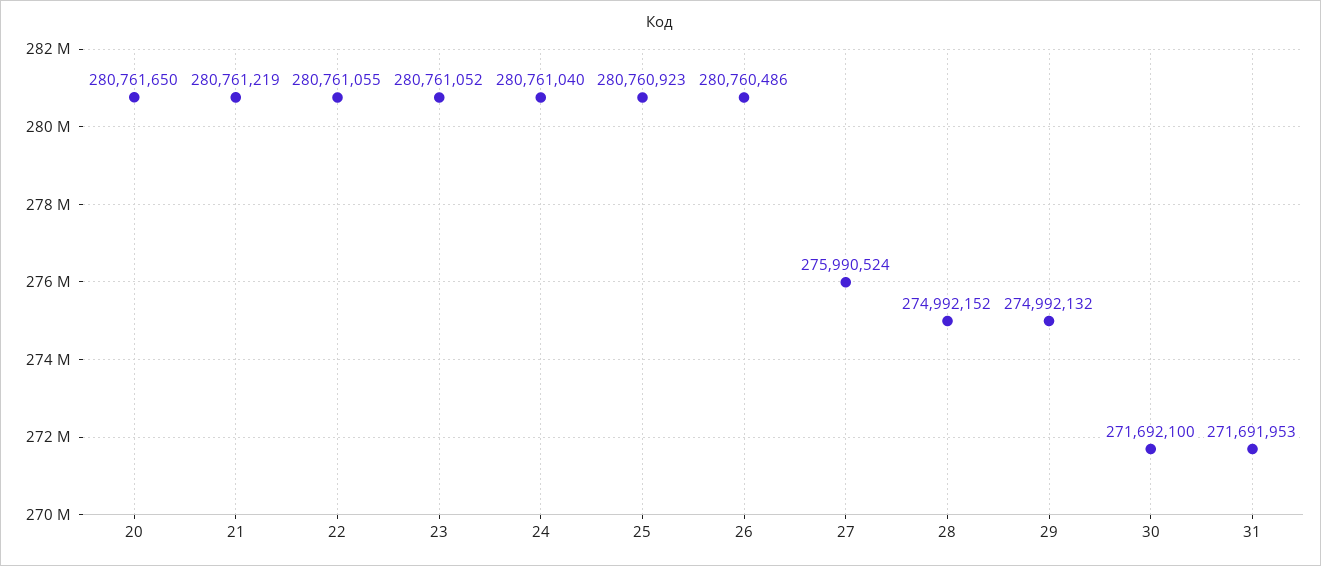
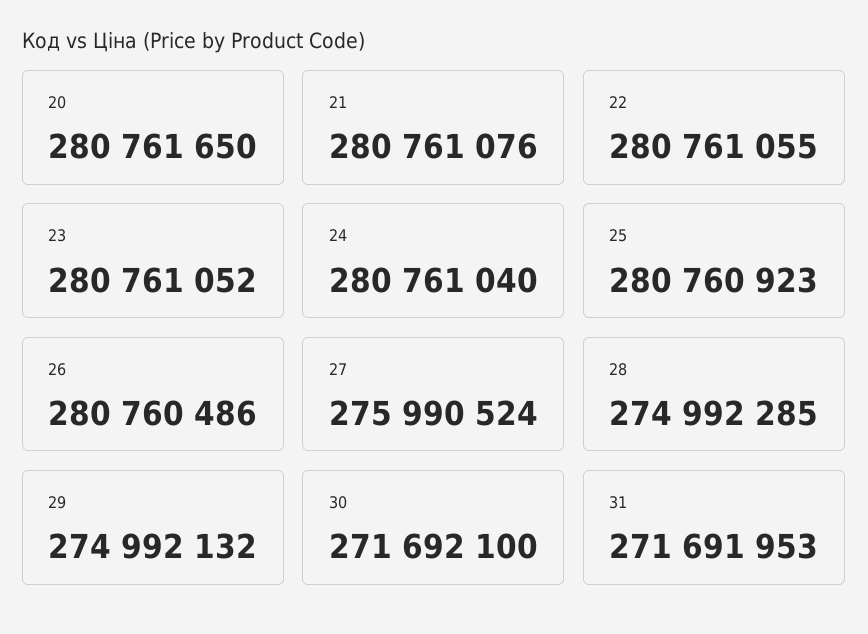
  {
    "20": 280761650,
-   "21": 280761219,
+   "21": 280761076,
    "22": 280761055,
    "23": 280761052,
    "24": 280761040,
    "25": 280760923,
    "26": 280760486,
    "27": 275990524,
-   "28": 274992152,
+   "28": 274992285,
    "29": 274992132,
    "30": 271692100,
    "31": 271691953
  }

